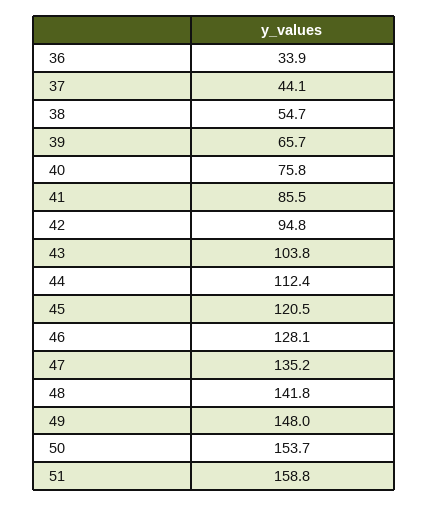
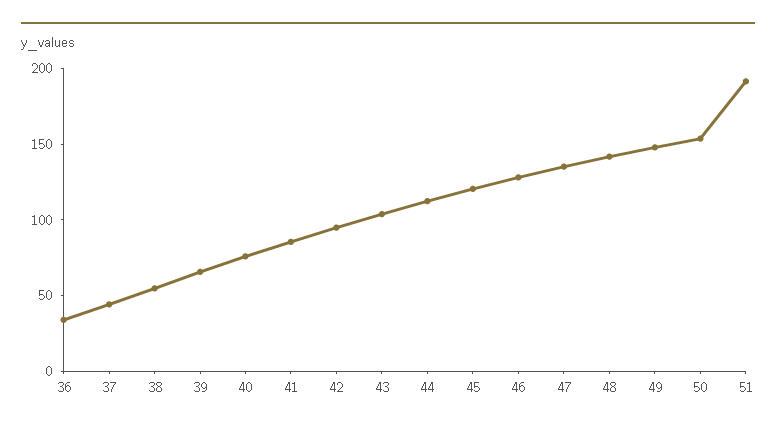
  {
    "36": 33.9,
    "37": 44.1,
    "38": 54.7,
    "39": 65.7,
    "40": 75.8,
    "41": 85.5,
    "42": 94.8,
    "43": 103.8,
    "44": 112.4,
    "45": 120.5,
    "46": 128.1,
    "47": 135.2,
    "48": 141.8,
    "49": 148,
    "50": 153.7,
-   "51": 158.8
+   "51": 190
  }

